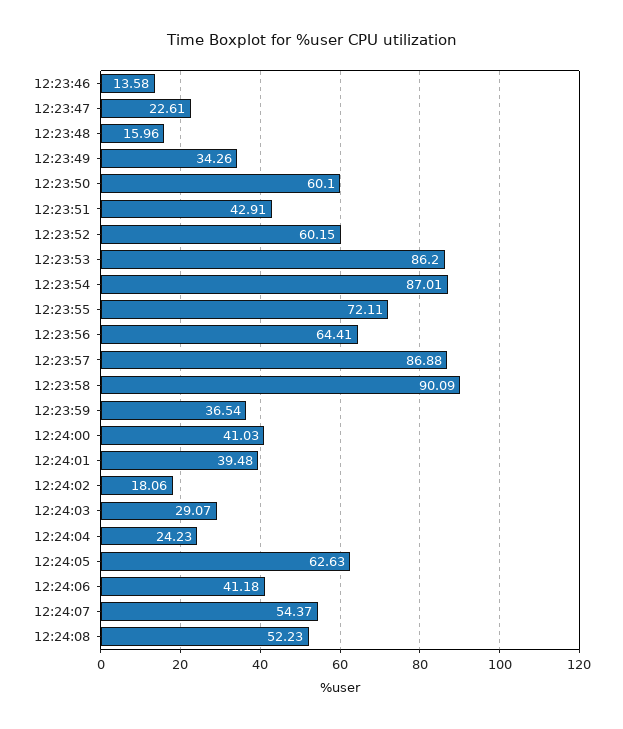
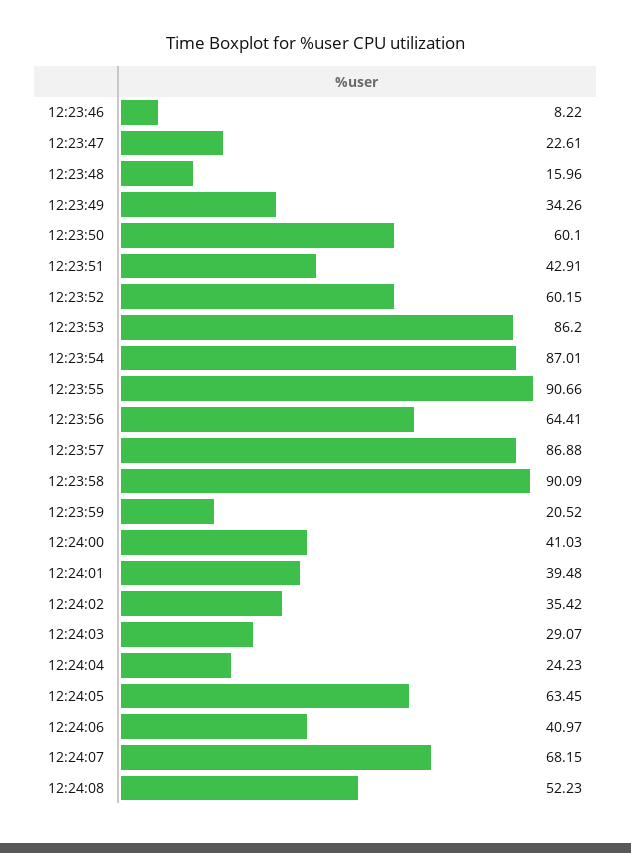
  {
-   "12:23:46": 13.58,
+   "12:23:46": 8.22,
    "12:23:47": 22.61,
    "12:23:48": 15.96,
    "12:23:49": 34.26,
    "12:23:50": 60.1,
    "12:23:51": 42.91,
    "12:23:52": 60.15,
    "12:23:53": 86.2,
    "12:23:54": 87.01,
-   "12:23:55": 72.11,
+   "12:23:55": 90.66,
    "12:23:56": 64.41,
    "12:23:57": 86.88,
    "12:23:58": 90.09,
-   "12:23:59": 36.54,
+   "12:23:59": 20.52,
    "12:24:00": 41.03,
    "12:24:01": 39.48,
-   "12:24:02": 18.06,
+   "12:24:02": 35.42,
    "12:24:03": 29.07,
    "12:24:04": 24.23,
-   "12:24:05": 62.63,
+   "12:24:05": 63.45,
-   "12:24:06": 41.18,
+   "12:24:06": 40.97,
-   "12:24:07": 54.37,
+   "12:24:07": 68.15,
    "12:24:08": 52.23
  }

